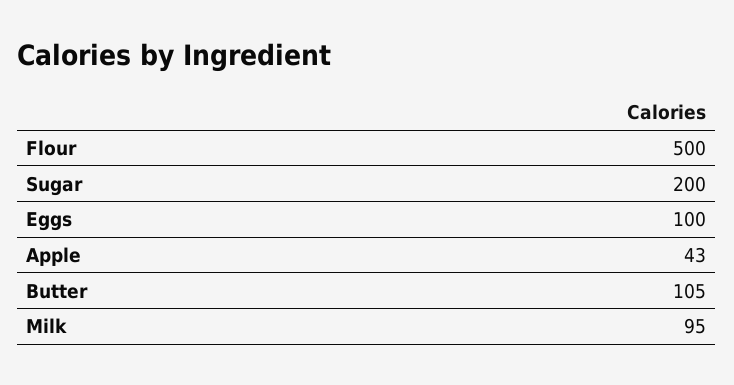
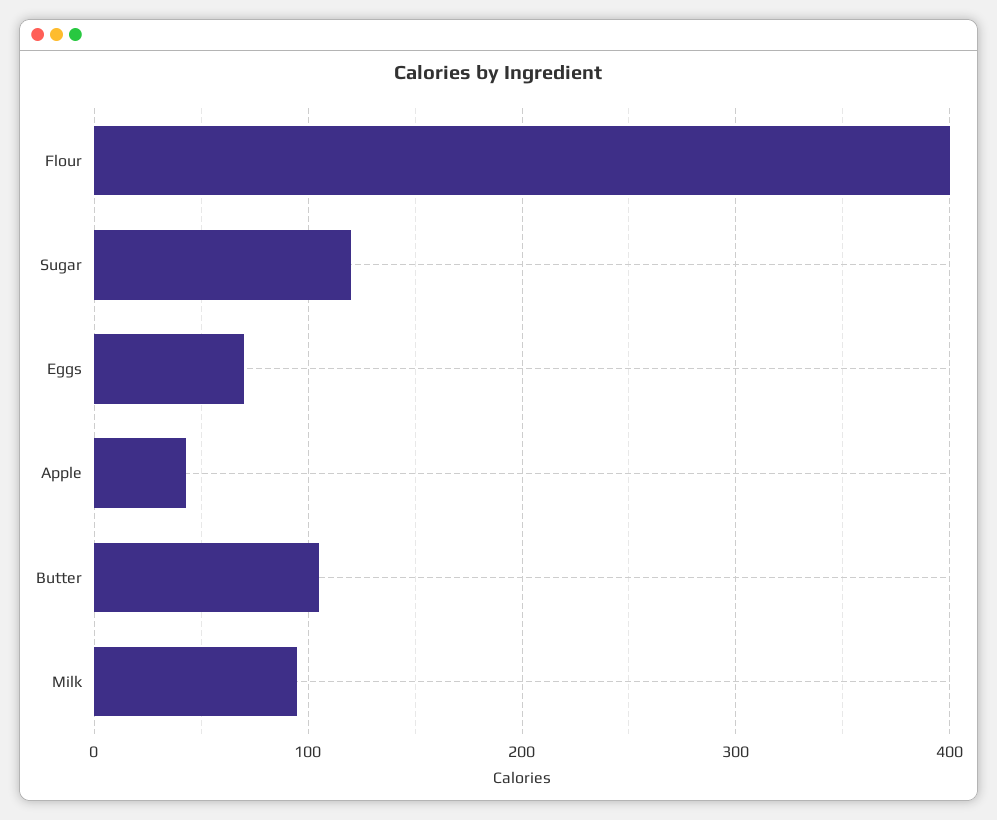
  {
-   "Flour": 500,
+   "Flour": 400,
-   "Sugar": 200,
+   "Sugar": 120,
-   "Eggs": 100,
+   "Eggs": 70,
    "Apple": 43,
    "Butter": 105,
    "Milk": 95
  }

